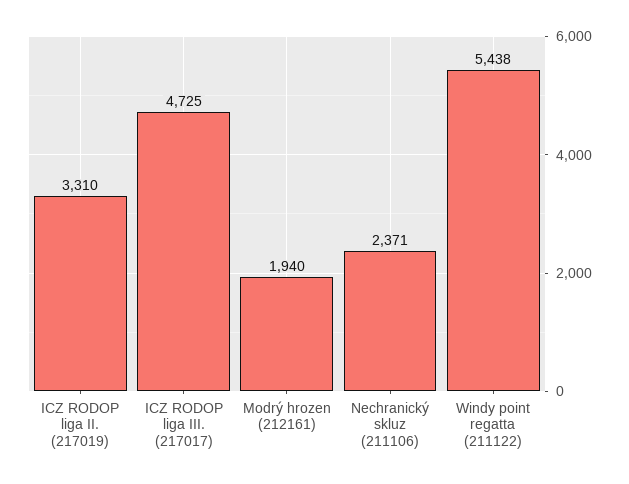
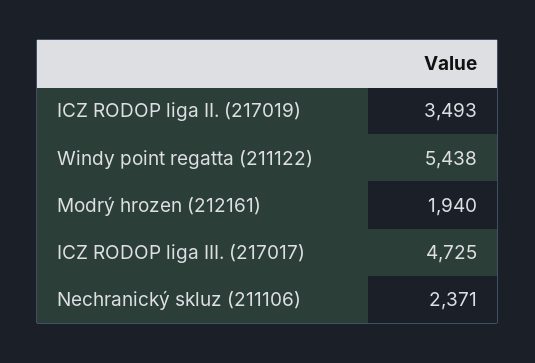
  {
-   "ICZ RODOP liga II. (217019)": 3310,
+   "ICZ RODOP liga II. (217019)": 3493,
    "ICZ RODOP liga III. (217017)": 4725,
    "Modrý hrozen (212161)": 1940,
    "Nechranický skluz (211106)": 2371,
    "Windy point regatta (211122)": 5438
  }

